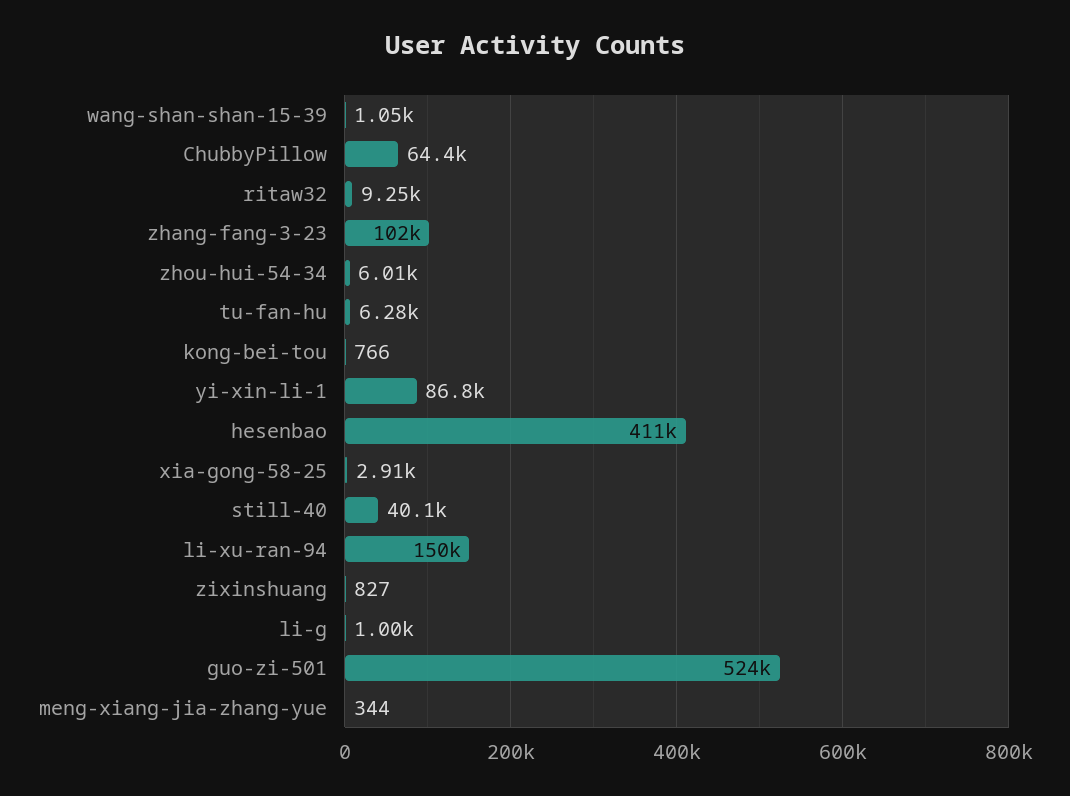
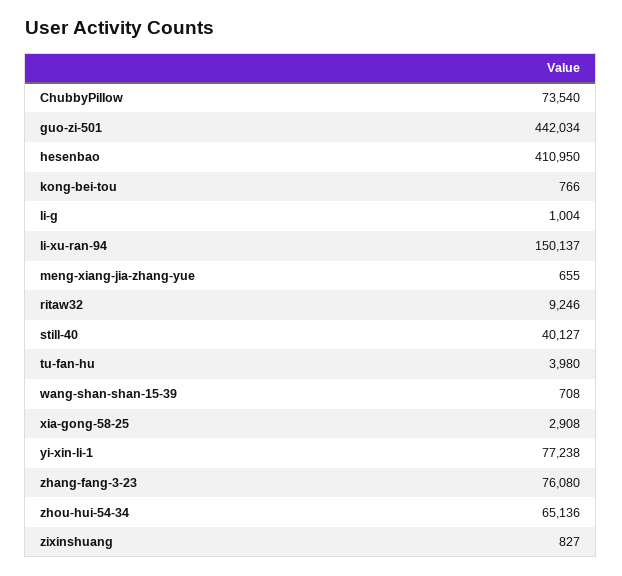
  {
-   "wang-shan-shan-15-39": 1050,
+   "wang-shan-shan-15-39": 708,
-   "ChubbyPillow": 64400,
+   "ChubbyPillow": 73540,
    "ritaw32": 9246,
-   "zhang-fang-3-23": 102000,
+   "zhang-fang-3-23": 76080,
-   "zhou-hui-54-34": 6010,
+   "zhou-hui-54-34": 65136,
-   "tu-fan-hu": 6280,
+   "tu-fan-hu": 3980,
    "kong-bei-tou": 766,
-   "yi-xin-li-1": 86800,
+   "yi-xin-li-1": 77238,
    "hesenbao": 410950,
    "xia-gong-58-25": 2908,
    "still-40": 40127,
    "li-xu-ran-94": 150137,
    "zixinshuang": 827,
    "li-g": 1004,
-   "guo-zi-501": 524000,
+   "guo-zi-501": 442034,
-   "meng-xiang-jia-zhang-yue": 344
+   "meng-xiang-jia-zhang-yue": 655
  }

